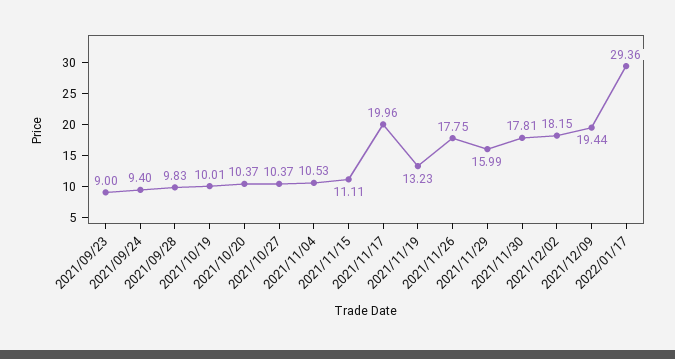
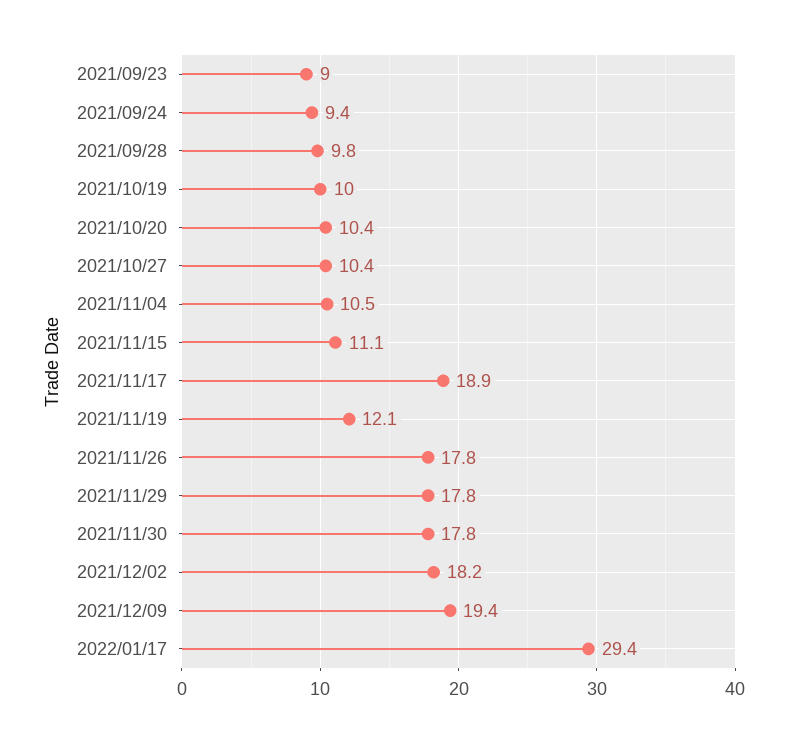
  {
    "2021/09/23": 9,
    "2021/09/24": 9.4,
    "2021/09/28": 9.83,
    "2021/10/19": 10.01,
    "2021/10/20": 10.37,
    "2021/10/27": 10.37,
    "2021/11/04": 10.53,
    "2021/11/15": 11.11,
-   "2021/11/17": 19.96,
+   "2021/11/17": 18.9,
-   "2021/11/19": 13.23,
+   "2021/11/19": 12.1,
    "2021/11/26": 17.75,
-   "2021/11/29": 15.99,
+   "2021/11/29": 17.8,
    "2021/11/30": 17.81,
    "2021/12/02": 18.15,
    "2021/12/09": 19.44,
    "2022/01/17": 29.36
  }

